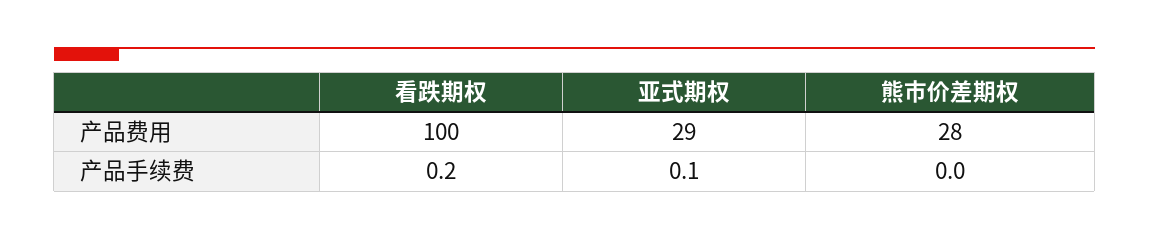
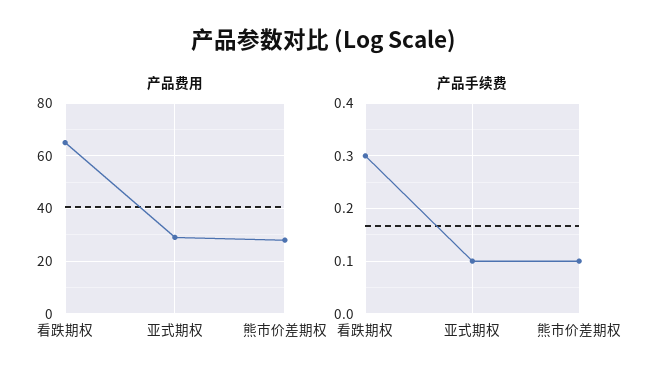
  {
    "产品费用": {
-     "看跌期权": 100,
+     "看跌期权": 65,
      "亚式期权": 29,
      "熊市价差期权": 28
    },
    "产品手续费": {
-     "看跌期权": 0.2,
+     "看跌期权": 0.3,
      "亚式期权": 0.1,
-     "熊市价差期权": 0
+     "熊市价差期权": 0.1
    }
  }

